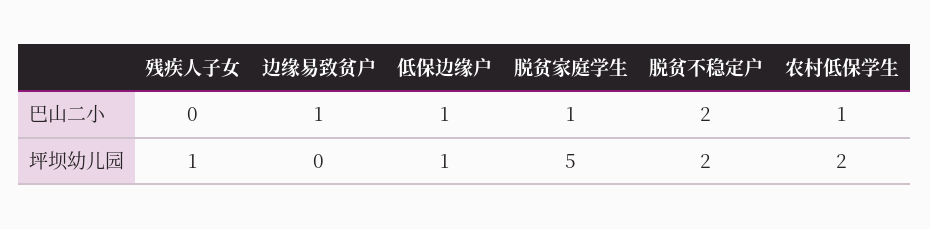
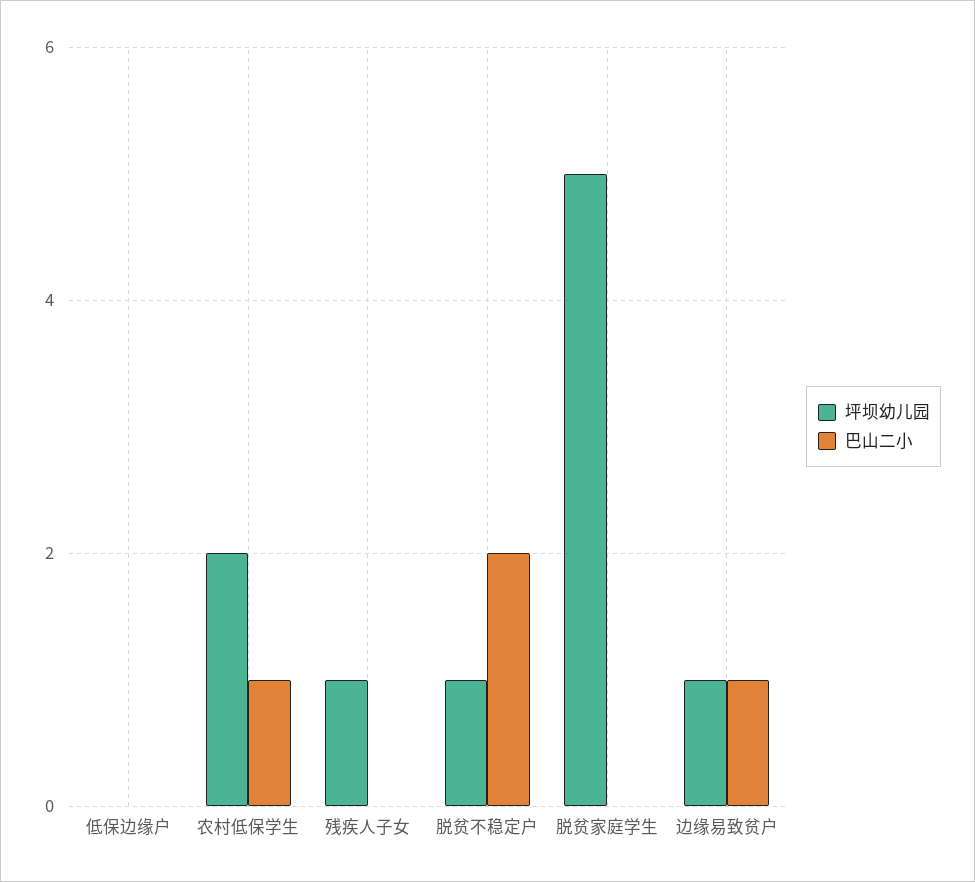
  {
    "巴山二小": {
      "残疾人子女": 0,
      "边缘易致贫户": 1,
-     "低保边缘户": 1,
+     "低保边缘户": 0,
-     "脱贫家庭学生": 1,
+     "脱贫家庭学生": 0,
      "脱贫不稳定户": 2,
      "农村低保学生": 1
    },
    "坪坝幼儿园": {
      "残疾人子女": 1,
-     "边缘易致贫户": 0,
+     "边缘易致贫户": 1,
-     "低保边缘户": 1,
+     "低保边缘户": 0,
      "脱贫家庭学生": 5,
-     "脱贫不稳定户": 2,
+     "脱贫不稳定户": 1,
      "农村低保学生": 2
    }
  }

